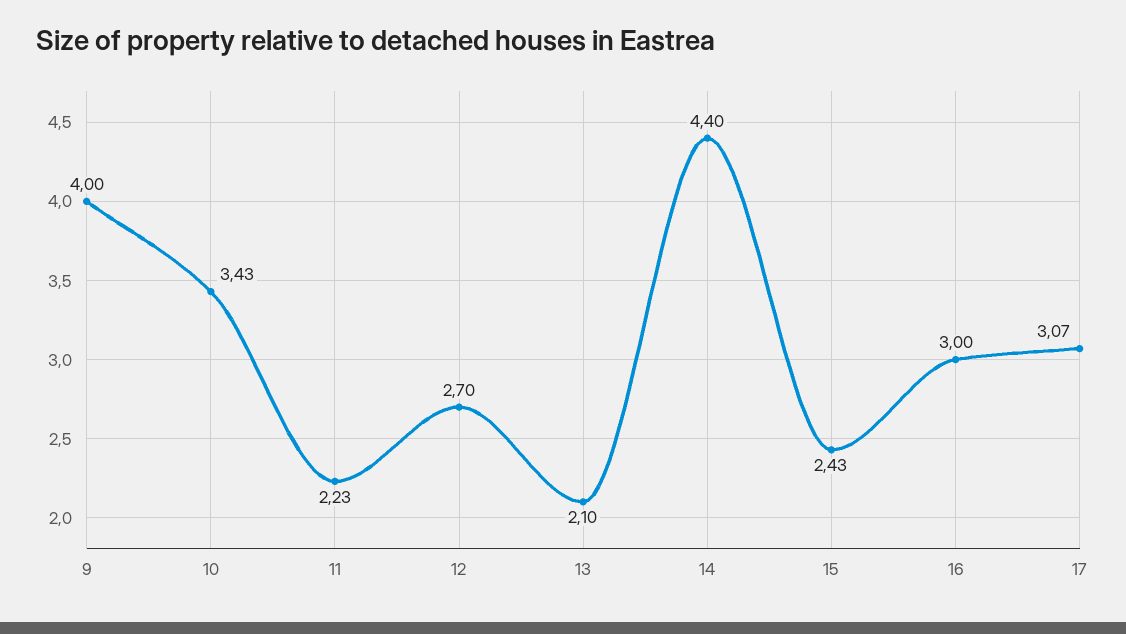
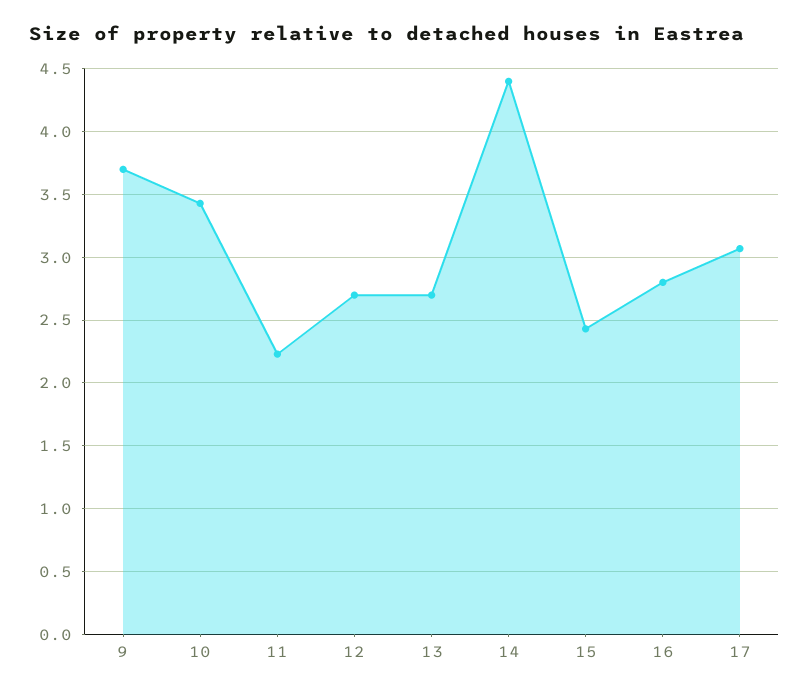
  {
-   "9": 4,
+   "9": 3.7,
    "10": 3.43,
    "11": 2.23,
    "12": 2.7,
-   "13": 2.1,
+   "13": 2.7,
    "14": 4.4,
    "15": 2.43,
-   "16": 3,
+   "16": 2.8,
    "17": 3.07
  }

